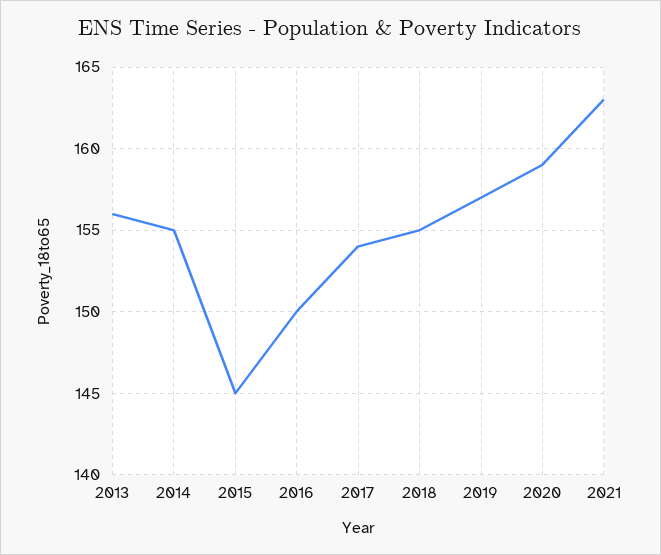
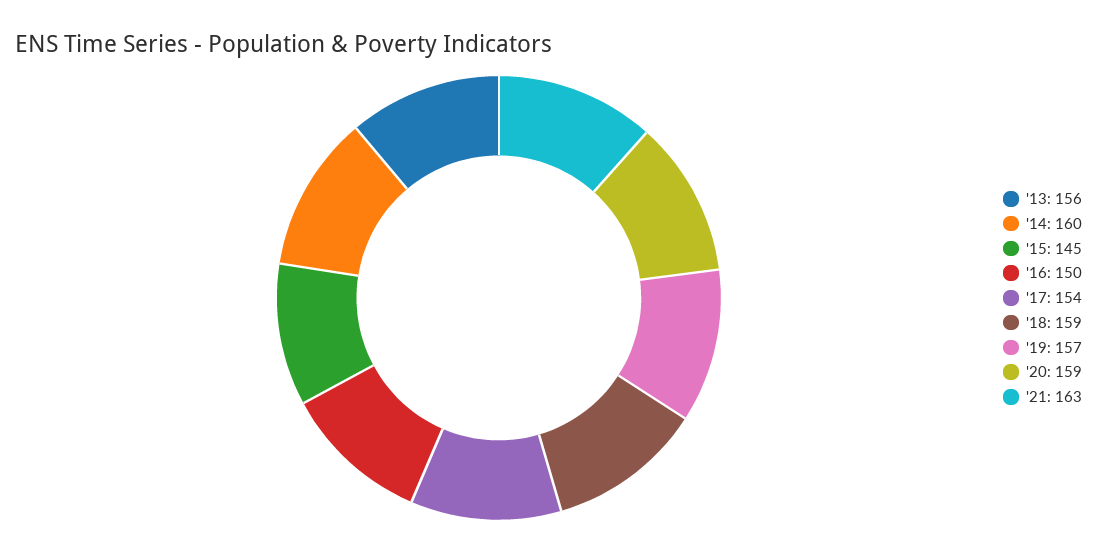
  {
    "2013": 156,
-   "2014": 155,
+   "2014": 160,
    "2015": 145,
    "2016": 150,
    "2017": 154,
-   "2018": 155,
+   "2018": 159,
    "2019": 157,
    "2020": 159,
    "2021": 163
  }

